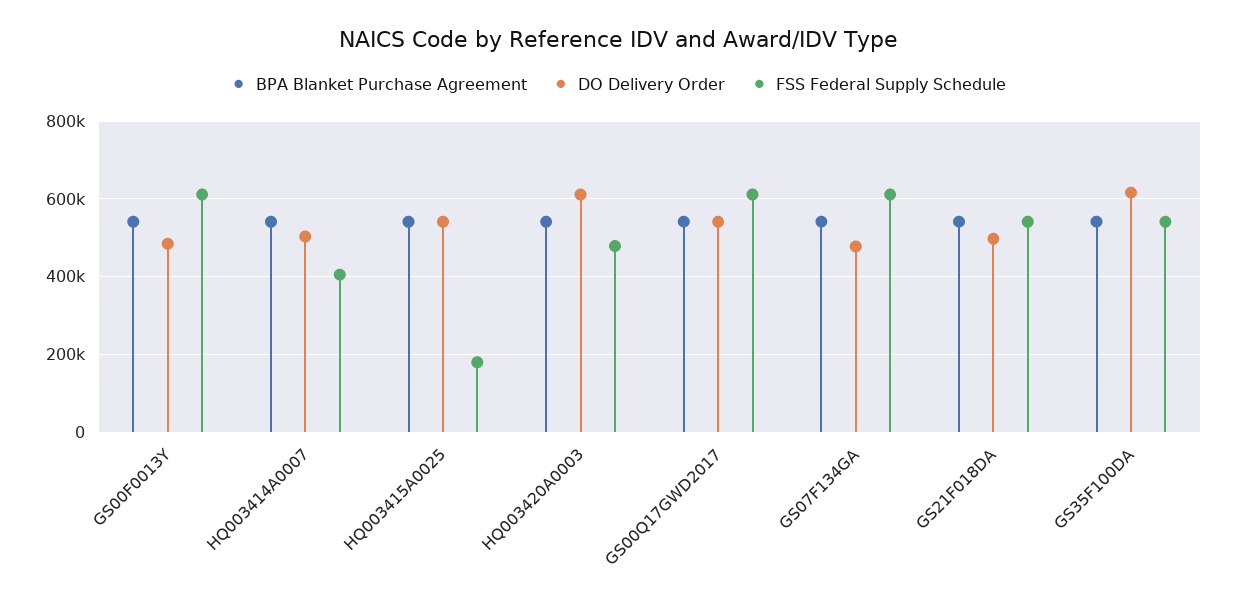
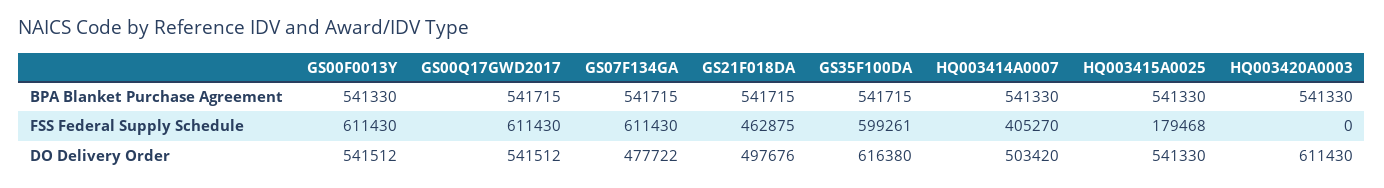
  {
    "BPA Blanket Purchase Agreement": {
      "GS00F0013Y": 541330,
      "HQ003414A0007": 541330,
      "HQ003415A0025": 541330,
      "HQ003420A0003": 541330,
      "GS00Q17GWD2017": 541715,
      "GS07F134GA": 541715,
      "GS21F018DA": 541715,
      "GS35F100DA": 541715
    },
    "DO Delivery Order": {
-     "GS00F0013Y": 480000,
+     "GS00F0013Y": 541512,
      "HQ003414A0007": 503420,
      "HQ003415A0025": 541330,
      "HQ003420A0003": 611430,
      "GS00Q17GWD2017": 541512,
      "GS07F134GA": 477722,
      "GS21F018DA": 497676,
      "GS35F100DA": 616380
    },
    "FSS Federal Supply Schedule": {
      "GS00F0013Y": 611430,
      "HQ003414A0007": 405270,
      "HQ003415A0025": 179468,
-     "HQ003420A0003": 480000,
+     "HQ003420A0003": 0,
      "GS00Q17GWD2017": 611430,
      "GS07F134GA": 611430,
-     "GS21F018DA": 540000,
+     "GS21F018DA": 462875,
-     "GS35F100DA": 540000
+     "GS35F100DA": 599261
    }
  }

